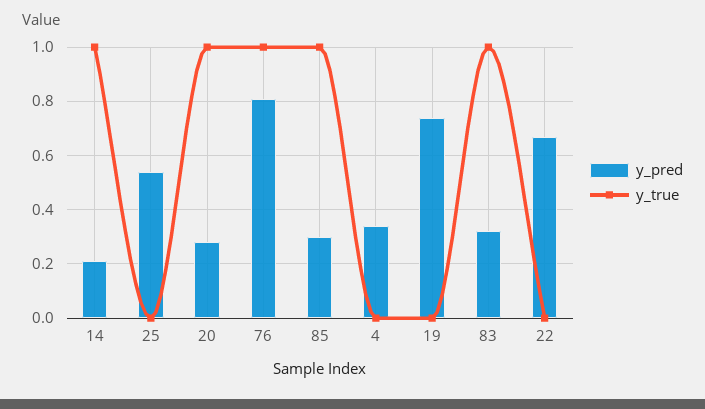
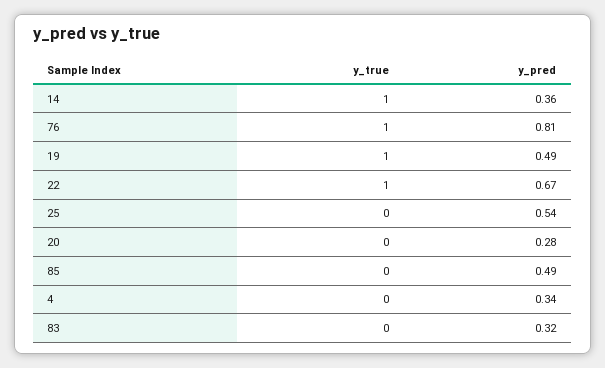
  {
    "y_pred": {
-     "14": 0.2,
+     "14": 0.36,
      "25": 0.54,
      "20": 0.28,
      "76": 0.81,
-     "85": 0.3,
+     "85": 0.49,
      "4": 0.34,
-     "19": 0.75,
+     "19": 0.49,
      "83": 0.32,
      "22": 0.67
    },
    "y_true": {
      "14": 1,
      "25": 0,
-     "20": 1,
+     "20": 0,
      "76": 1,
-     "85": 1,
+     "85": 0,
      "4": 0,
-     "19": 0,
+     "19": 1,
-     "83": 1,
+     "83": 0,
-     "22": 0
+     "22": 1
    }
  }

